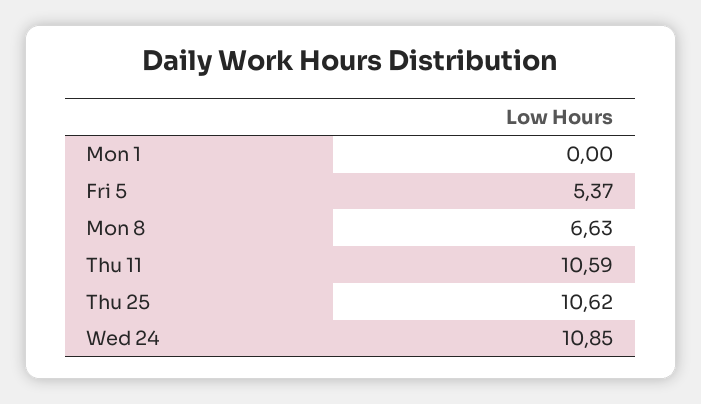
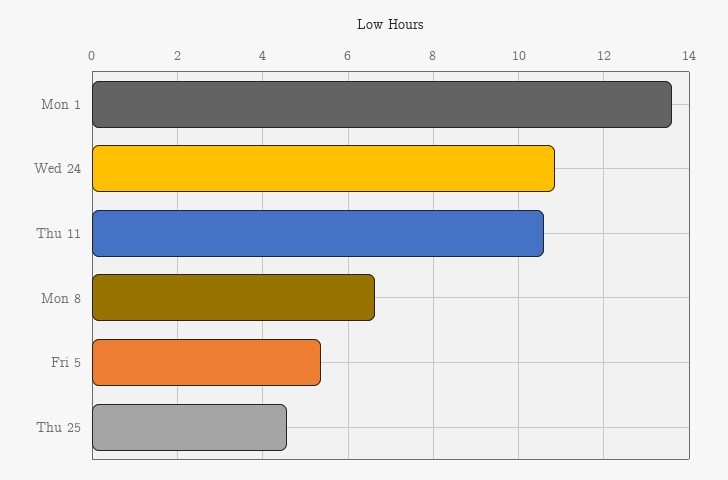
  {
-   "Mon 1": 0,
+   "Mon 1": 13.6,
    "Fri 5": 5.37,
    "Mon 8": 6.63,
    "Thu 11": 10.59,
-   "Thu 25": 10.62,
+   "Thu 25": 4.6,
    "Wed 24": 10.85
  }

